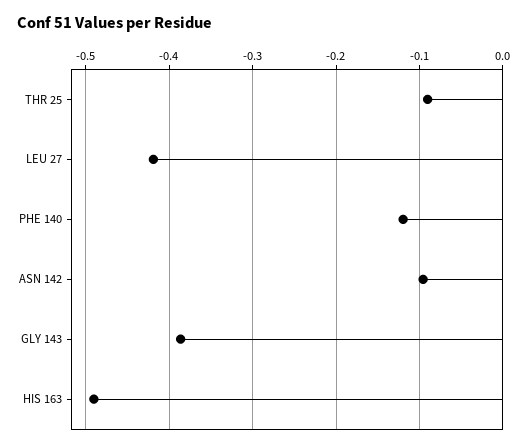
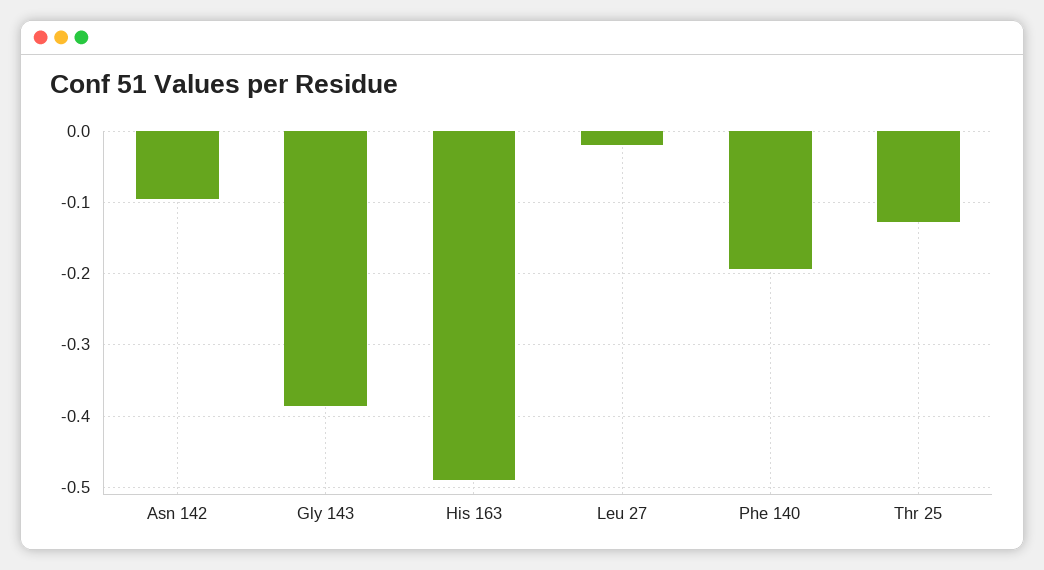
  {
-   "THR 25": -0.09,
+   "THR 25": -0.13,
-   "LEU 27": -0.42,
+   "LEU 27": -0.02,
-   "PHE 140": -0.12,
+   "PHE 140": -0.19,
    "ASN 142": -0.1,
    "GLY 143": -0.39,
    "HIS 163": -0.49
  }

